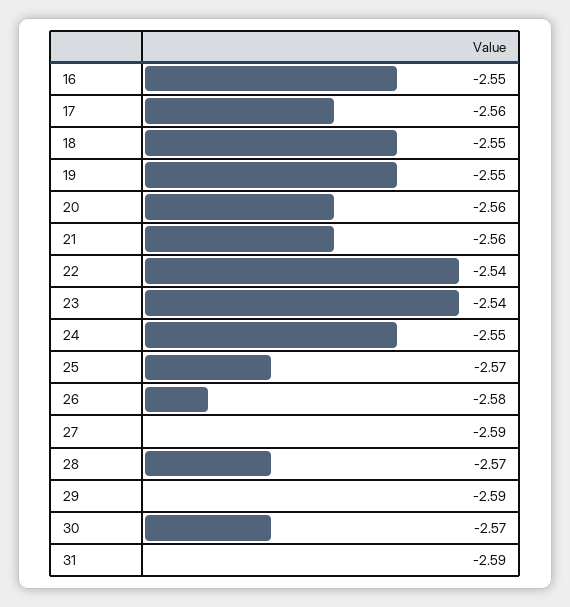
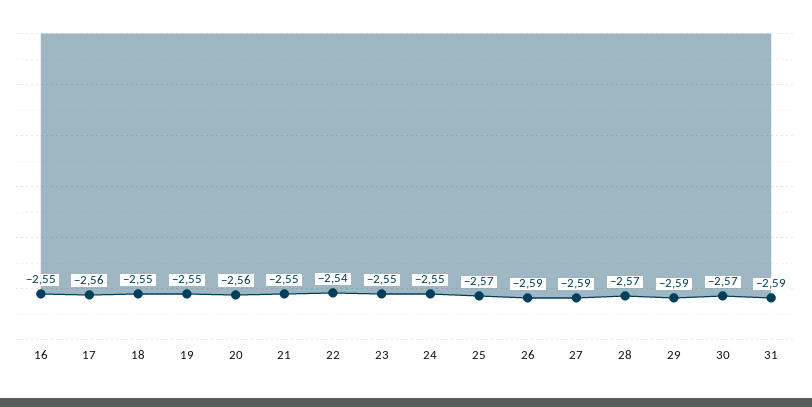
  {
    "16": -2.55,
    "17": -2.56,
    "18": -2.55,
    "19": -2.55,
    "20": -2.56,
-   "21": -2.56,
+   "21": -2.55,
    "22": -2.54,
-   "23": -2.54,
+   "23": -2.55,
    "24": -2.55,
    "25": -2.57,
-   "26": -2.58,
+   "26": -2.59,
    "27": -2.59,
    "28": -2.57,
    "29": -2.59,
    "30": -2.57,
    "31": -2.59
  }

